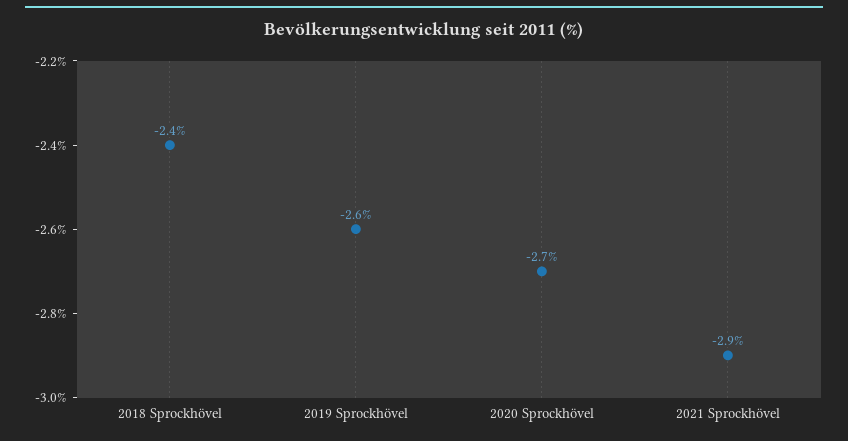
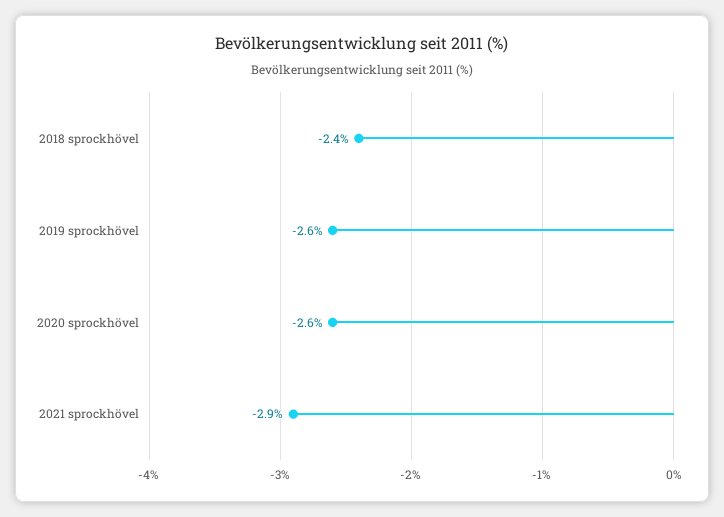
  {
    "2018 Sprockhövel": -2.4,
    "2019 Sprockhövel": -2.6,
-   "2020 Sprockhövel": -2.7,
+   "2020 Sprockhövel": -2.6,
    "2021 Sprockhövel": -2.9
  }

